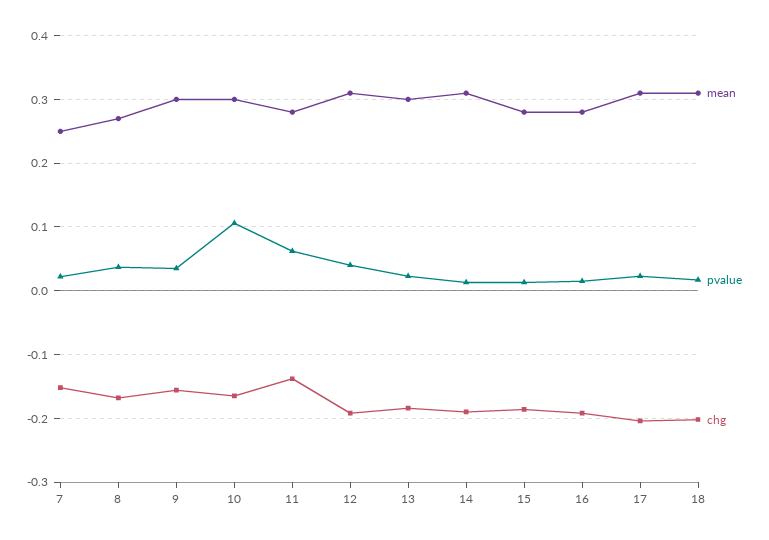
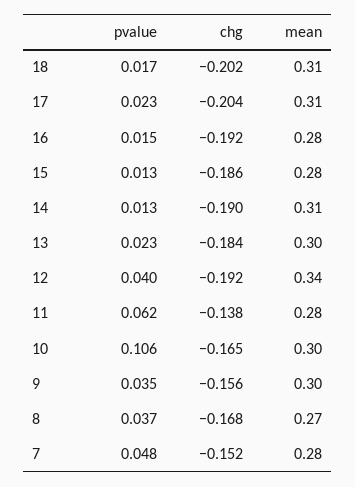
  {
    "mean": {
-     "7": 0.25,
+     "7": 0.28,
      "8": 0.27,
      "9": 0.3,
      "10": 0.3,
      "11": 0.28,
-     "12": 0.31,
+     "12": 0.34,
      "13": 0.3,
      "14": 0.31,
      "15": 0.28,
      "16": 0.28,
      "17": 0.31,
      "18": 0.31
    },
    "pvalue": {
-     "7": 0.02,
+     "7": 0.048,
      "8": 0.037,
      "9": 0.035,
      "10": 0.106,
      "11": 0.062,
      "12": 0.04,
      "13": 0.023,
      "14": 0.013,
      "15": 0.013,
      "16": 0.015,
      "17": 0.023,
      "18": 0.017
    },
    "chg": {
      "7": -0.152,
      "8": -0.168,
      "9": -0.156,
      "10": -0.165,
      "11": -0.138,
      "12": -0.192,
      "13": -0.184,
      "14": -0.19,
      "15": -0.186,
      "16": -0.192,
      "17": -0.204,
      "18": -0.202
    }
  }

